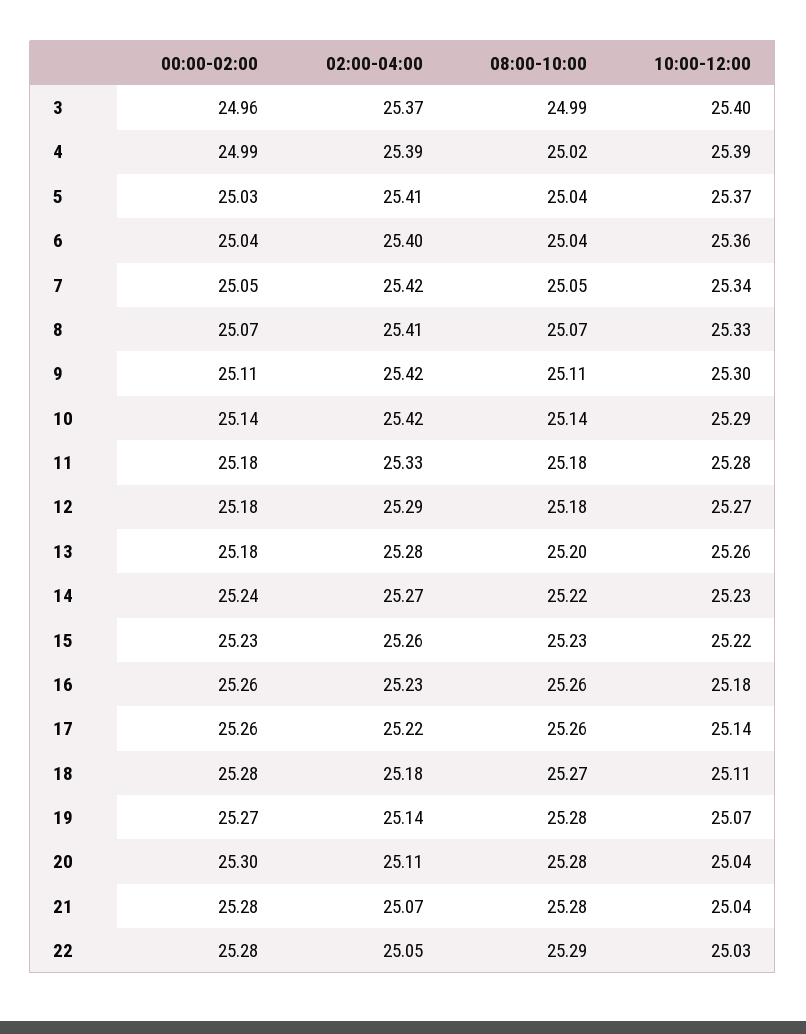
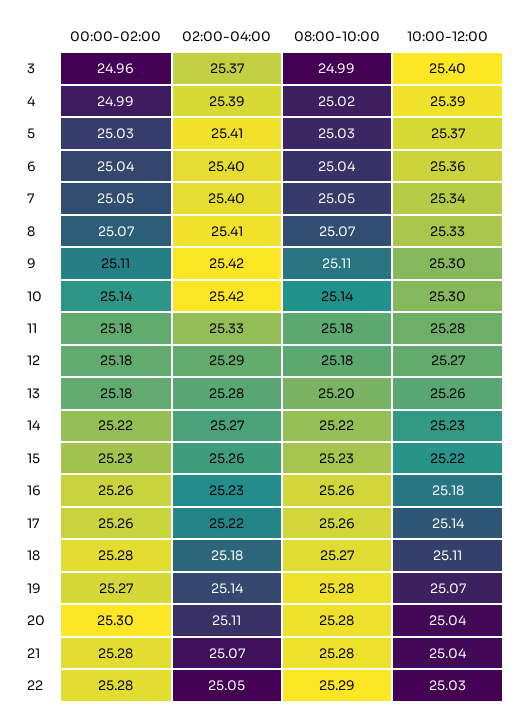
  {
    "00:00-02:00": {
      "3": 24.96,
      "4": 24.99,
      "5": 25.03,
      "6": 25.04,
      "7": 25.05,
      "8": 25.07,
      "9": 25.11,
      "10": 25.14,
      "11": 25.18,
      "12": 25.18,
      "13": 25.18,
-     "14": 25.24,
+     "14": 25.22,
      "15": 25.23,
      "16": 25.26,
      "17": 25.26,
      "18": 25.28,
      "19": 25.27,
      "20": 25.3,
      "21": 25.28,
      "22": 25.28
    },
    "02:00-04:00": {
      "3": 25.37,
      "4": 25.39,
      "5": 25.41,
      "6": 25.4,
-     "7": 25.42,
+     "7": 25.4,
      "8": 25.41,
      "9": 25.42,
      "10": 25.42,
      "11": 25.33,
      "12": 25.29,
      "13": 25.28,
      "14": 25.27,
      "15": 25.26,
      "16": 25.23,
      "17": 25.22,
      "18": 25.18,
      "19": 25.14,
      "20": 25.11,
      "21": 25.07,
      "22": 25.05
    },
    "08:00-10:00": {
      "3": 24.99,
      "4": 25.02,
-     "5": 25.04,
+     "5": 25.03,
      "6": 25.04,
      "7": 25.05,
      "8": 25.07,
      "9": 25.11,
      "10": 25.14,
      "11": 25.18,
      "12": 25.18,
      "13": 25.2,
      "14": 25.22,
      "15": 25.23,
      "16": 25.26,
      "17": 25.26,
      "18": 25.27,
      "19": 25.28,
      "20": 25.28,
      "21": 25.28,
      "22": 25.29
    },
    "10:00-12:00": {
      "3": 25.4,
      "4": 25.39,
      "5": 25.37,
      "6": 25.36,
      "7": 25.34,
      "8": 25.33,
      "9": 25.3,
-     "10": 25.29,
+     "10": 25.3,
      "11": 25.28,
      "12": 25.27,
      "13": 25.26,
      "14": 25.23,
      "15": 25.22,
      "16": 25.18,
      "17": 25.14,
      "18": 25.11,
      "19": 25.07,
      "20": 25.04,
      "21": 25.04,
      "22": 25.03
    }
  }

